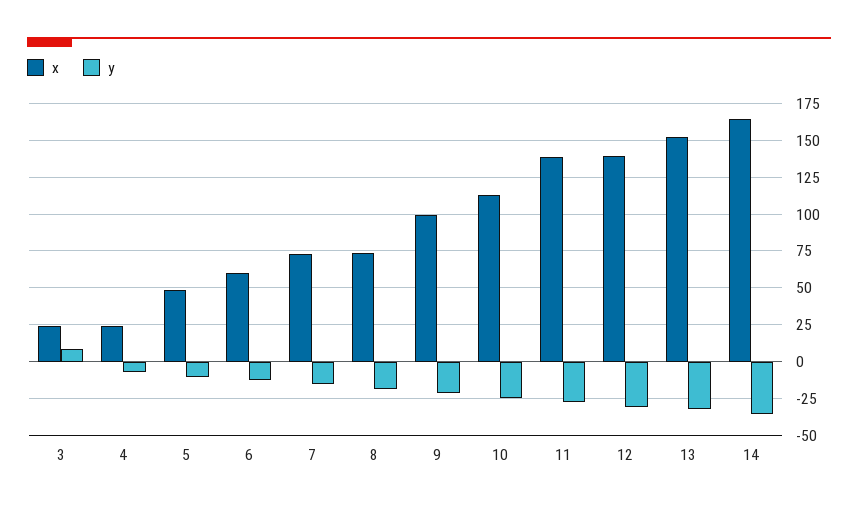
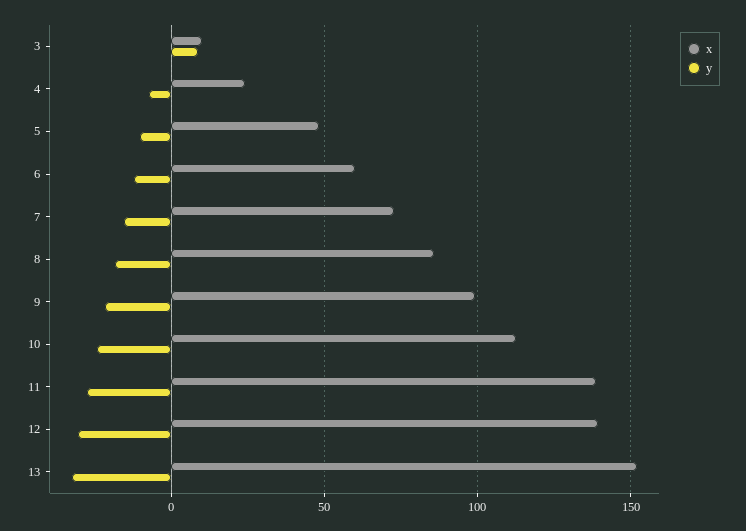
  {
    "x": {
-     "3": 25,
+     "3": 10,
      "4": 25,
      "5": 50,
      "6": 60,
      "7": 75,
-     "8": 75,
+     "8": 85,
      "9": 100,
      "10": 115,
      "11": 140,
      "12": 140,
-     "13": 150,
+     "13": 150
-     "14": 165
    },
    "y": {
      "3": 10,
      "4": -5,
      "5": -10,
      "6": -10,
      "7": -15,
      "8": -20,
      "9": -20,
      "10": -25,
      "11": -25,
      "12": -30,
-     "13": -30,
+     "13": -30
-     "14": -35
    }
  }

